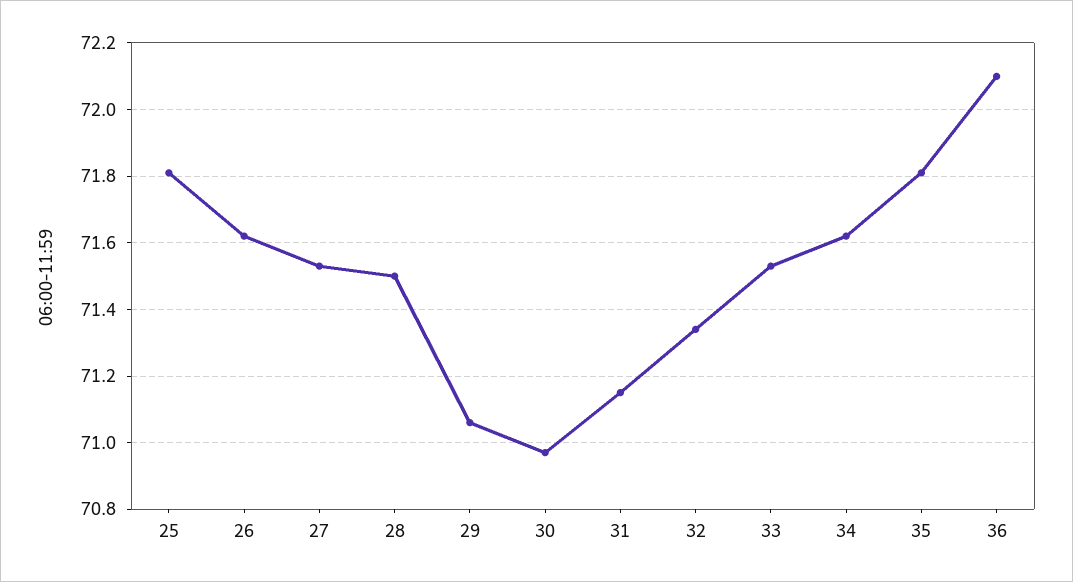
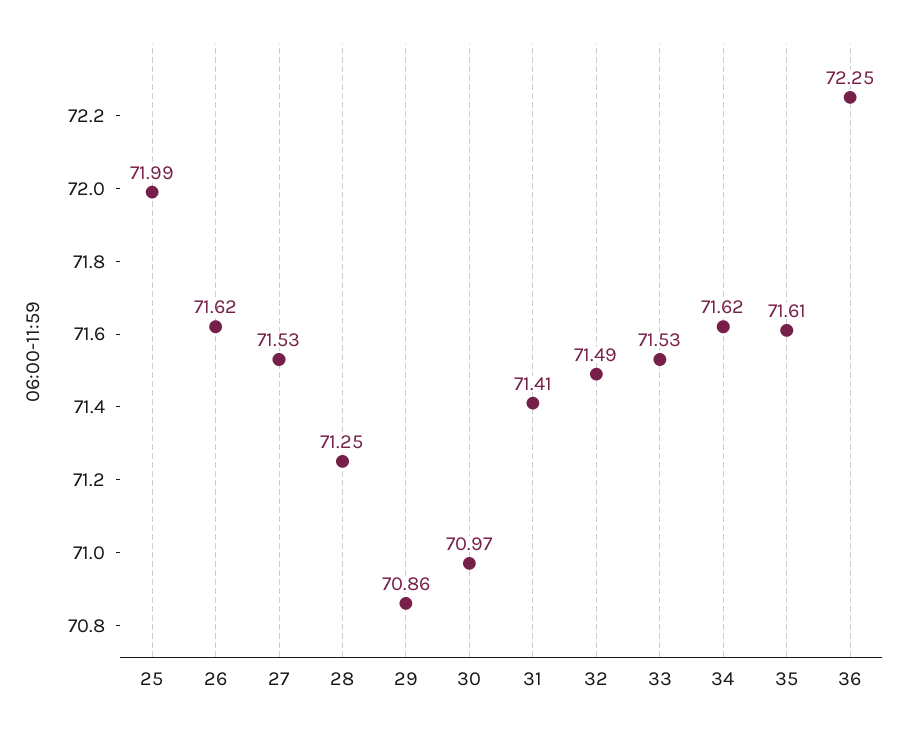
  {
-   "25": 71.8,
+   "25": 71.99,
    "26": 71.62,
    "27": 71.53,
-   "28": 71.5,
+   "28": 71.25,
-   "29": 71.05,
+   "29": 70.86,
    "30": 70.97,
-   "31": 71.15,
+   "31": 71.41,
-   "32": 71.35,
+   "32": 71.49,
    "33": 71.53,
    "34": 71.62,
-   "35": 71.8,
+   "35": 71.61,
-   "36": 72.1
+   "36": 72.25
  }

